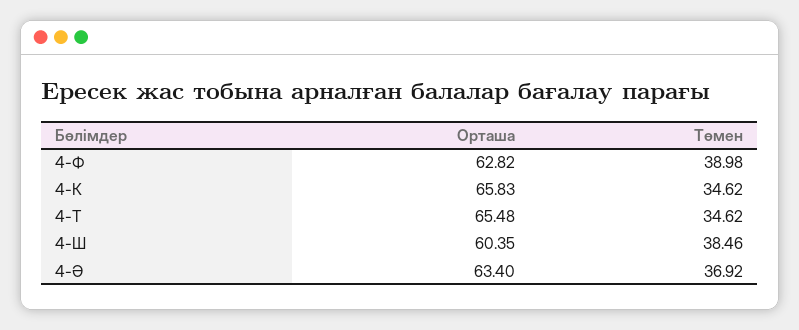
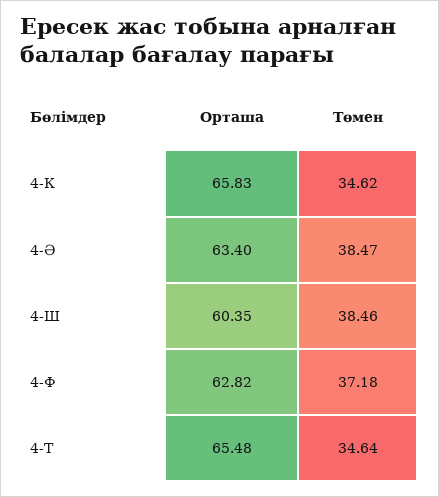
  {
    "Орташа": {
      "4-Ф": 62.82,
      "4-К": 65.83,
      "4-Т": 65.48,
      "4-Ш": 60.35,
      "4-Ә": 63.4
    },
    "Төмен": {
-     "4-Ф": 38.98,
+     "4-Ф": 37.18,
      "4-К": 34.62,
-     "4-Т": 34.62,
+     "4-Т": 34.64,
      "4-Ш": 38.46,
-     "4-Ә": 36.92
+     "4-Ә": 38.47
    }
  }

